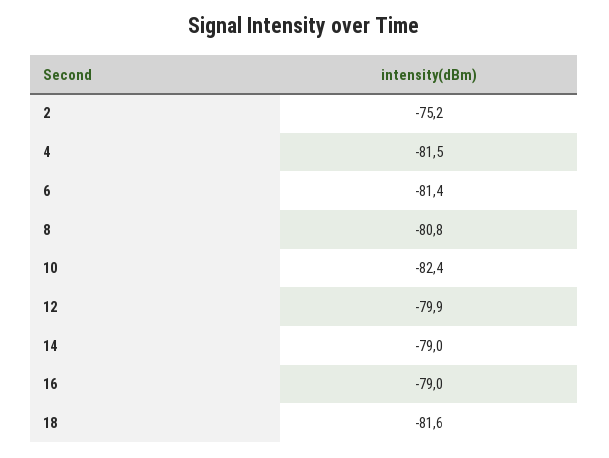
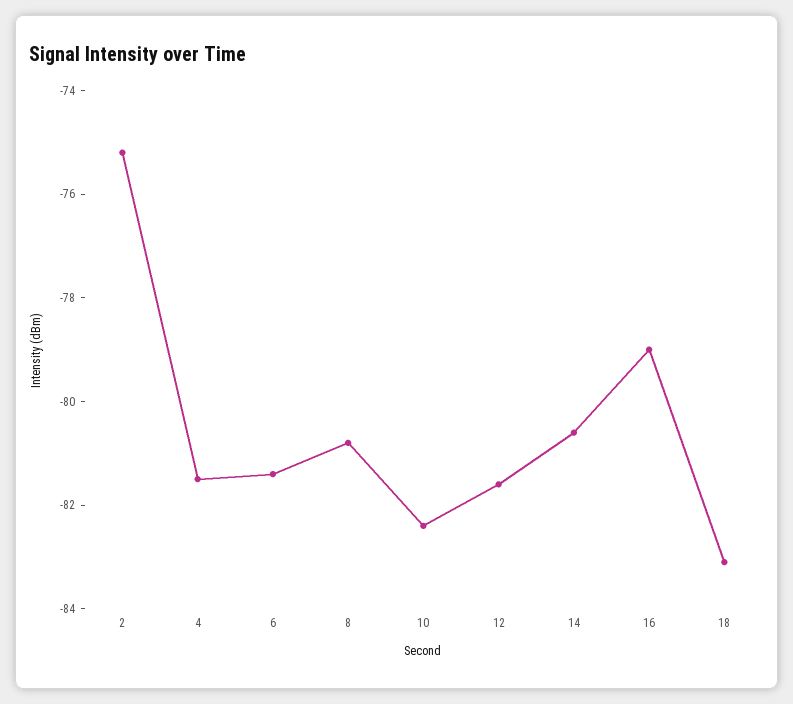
  {
    "2": -75.2,
    "4": -81.5,
    "6": -81.4,
    "8": -80.8,
    "10": -82.4,
-   "12": -79.9,
+   "12": -81.5,
-   "14": -79,
+   "14": -80.5,
    "16": -79,
-   "18": -81.6
+   "18": -83
  }

